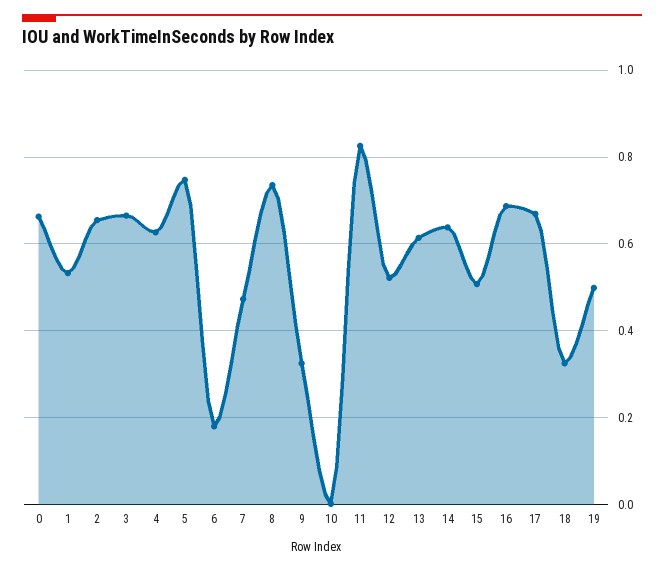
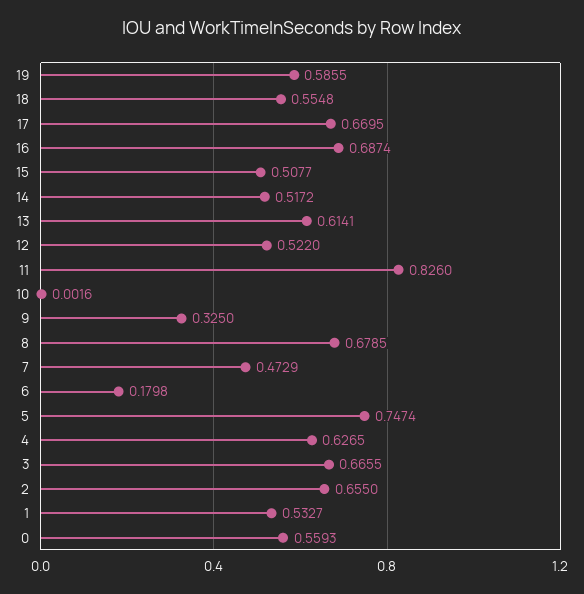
  {
-   "0": 0.66,
+   "0": 0.5593,
    "1": 0.5327,
    "2": 0.655,
    "3": 0.6655,
    "4": 0.6265,
    "5": 0.7474,
    "6": 0.1798,
    "7": 0.4729,
-   "8": 0.74,
+   "8": 0.6785,
    "9": 0.325,
    "10": 0.0016,
    "11": 0.826,
    "12": 0.522,
    "13": 0.6141,
-   "14": 0.64,
+   "14": 0.5172,
    "15": 0.5077,
    "16": 0.6874,
    "17": 0.6695,
-   "18": 0.32,
+   "18": 0.5548,
-   "19": 0.5
+   "19": 0.5855
  }

